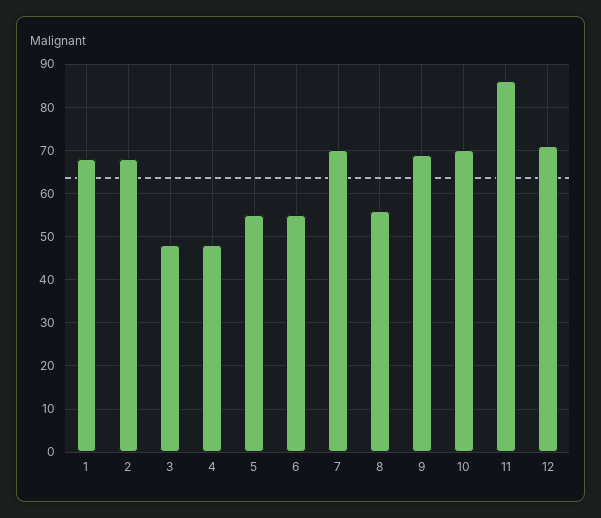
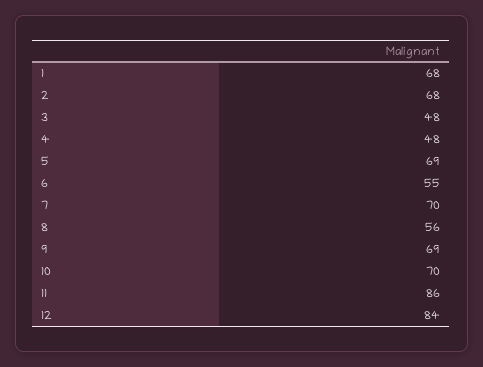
  {
    "1": 68,
    "2": 68,
    "3": 48,
    "4": 48,
-   "5": 55,
+   "5": 69,
    "6": 55,
    "7": 70,
    "8": 56,
    "9": 69,
    "10": 70,
    "11": 86,
-   "12": 70
+   "12": 84
  }

